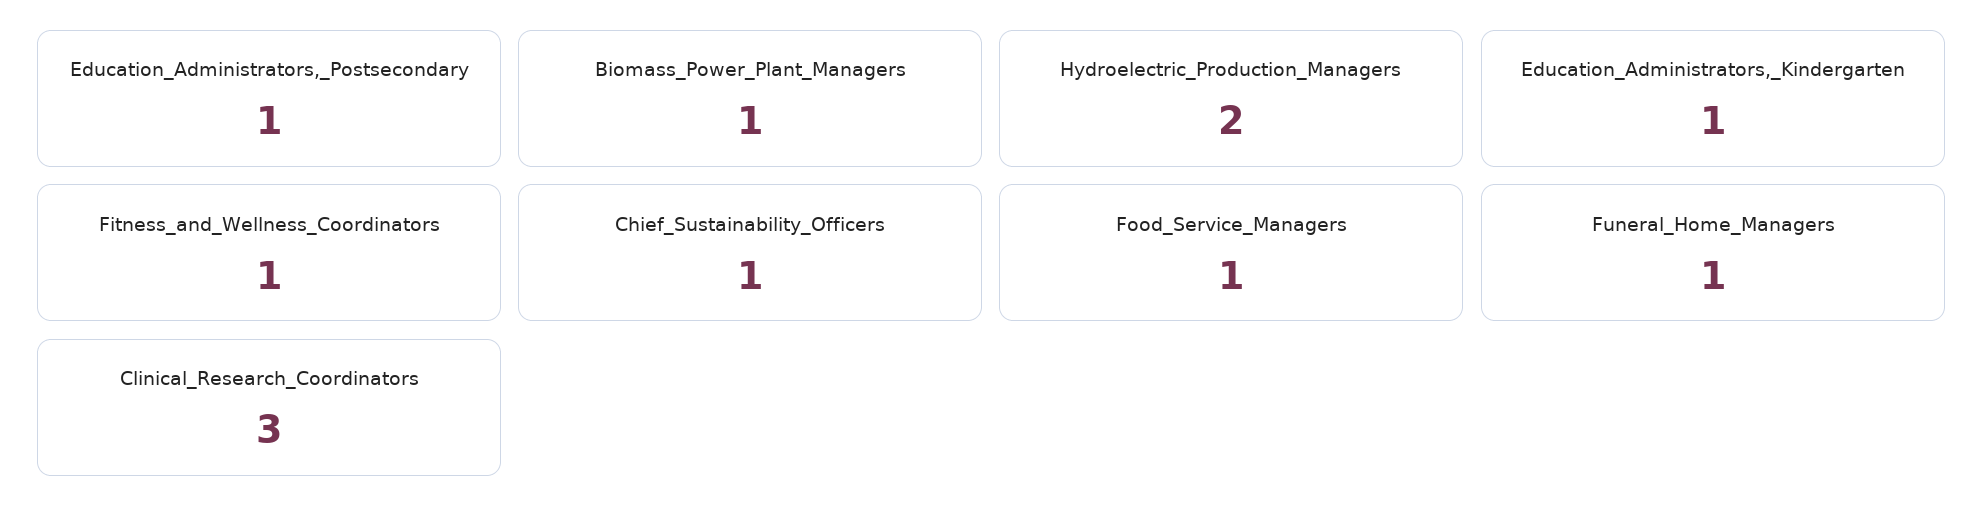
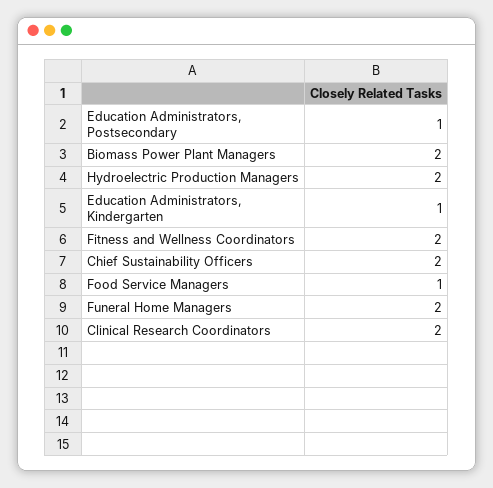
  {
    "Education_Administrators,_Postsecondary": 1,
-   "Biomass_Power_Plant_Managers": 1,
+   "Biomass_Power_Plant_Managers": 2,
    "Hydroelectric_Production_Managers": 2,
    "Education_Administrators,_Kindergarten": 1,
-   "Fitness_and_Wellness_Coordinators": 1,
+   "Fitness_and_Wellness_Coordinators": 2,
-   "Chief_Sustainability_Officers": 1,
+   "Chief_Sustainability_Officers": 2,
    "Food_Service_Managers": 1,
-   "Funeral_Home_Managers": 1,
+   "Funeral_Home_Managers": 2,
-   "Clinical_Research_Coordinators": 3
+   "Clinical_Research_Coordinators": 2
  }

